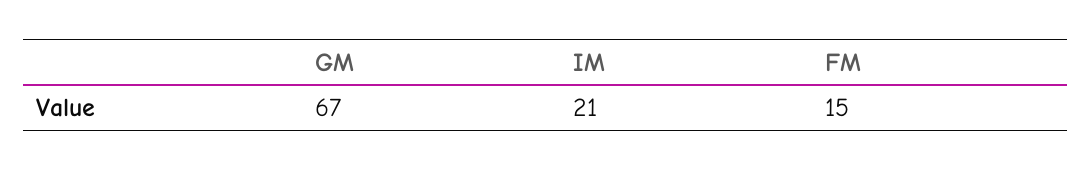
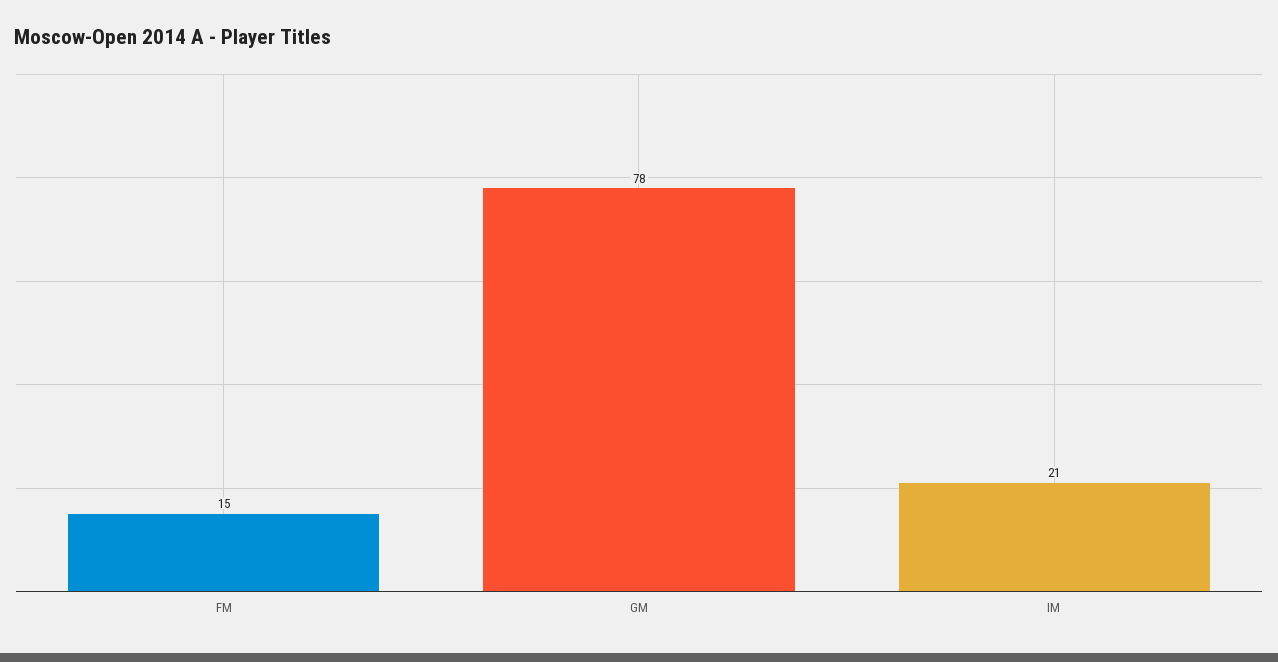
  {
-   "GM": 67,
+   "GM": 78,
    "IM": 21,
    "FM": 15
  }

